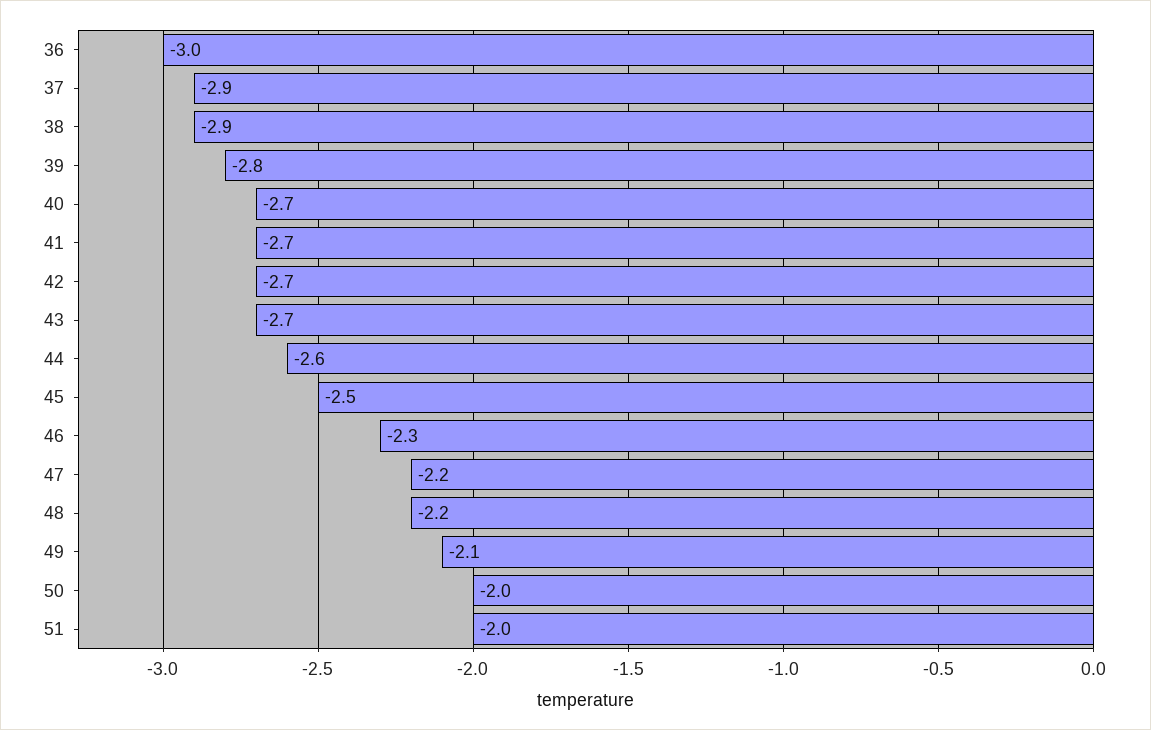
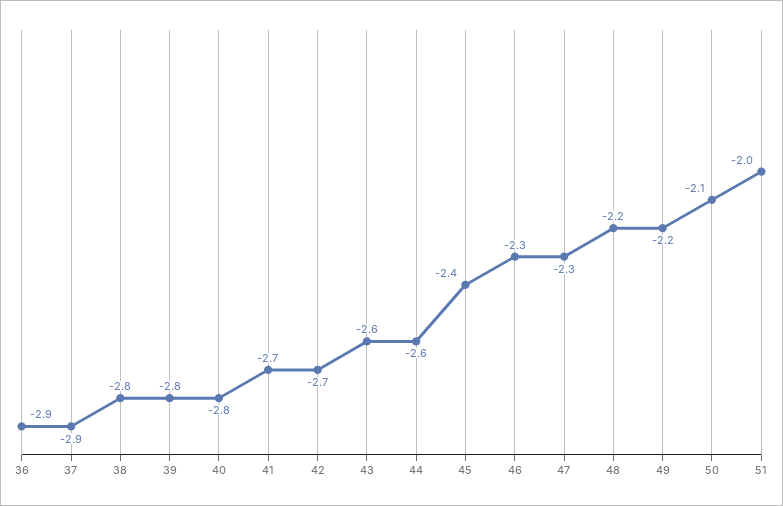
  {
-   "36": -3,
+   "36": -2.9,
    "37": -2.9,
-   "38": -2.9,
+   "38": -2.8,
    "39": -2.8,
-   "40": -2.7,
+   "40": -2.8,
    "41": -2.7,
    "42": -2.7,
-   "43": -2.7,
+   "43": -2.6,
    "44": -2.6,
-   "45": -2.5,
+   "45": -2.4,
    "46": -2.3,
-   "47": -2.2,
+   "47": -2.3,
    "48": -2.2,
-   "49": -2.1,
+   "49": -2.2,
-   "50": -2,
+   "50": -2.1,
    "51": -2
  }

